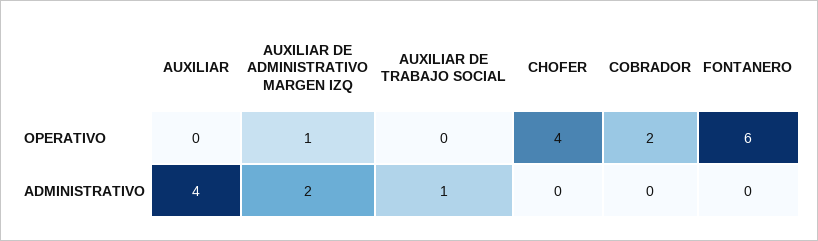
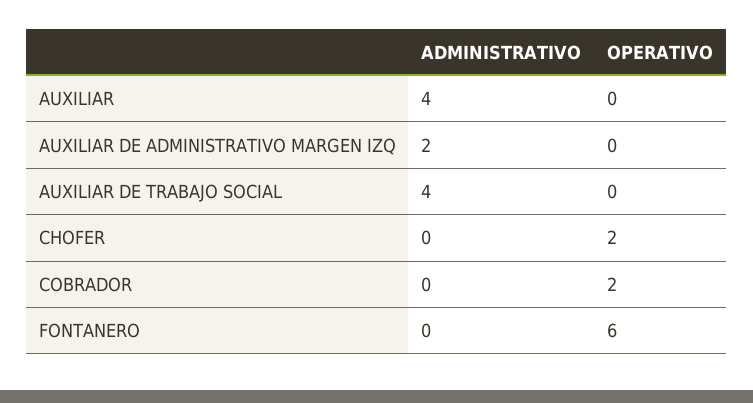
  {
    "AUXILIAR": {
      "OPERATIVO": 0,
      "ADMINISTRATIVO": 4
    },
    "AUXILIAR DE ADMINISTRATIVO MARGEN IZQ": {
-     "OPERATIVO": 1,
+     "OPERATIVO": 0,
      "ADMINISTRATIVO": 2
    },
    "AUXILIAR DE TRABAJO SOCIAL": {
      "OPERATIVO": 0,
-     "ADMINISTRATIVO": 1
+     "ADMINISTRATIVO": 4
    },
    "CHOFER": {
-     "OPERATIVO": 4,
+     "OPERATIVO": 2,
      "ADMINISTRATIVO": 0
    },
    "COBRADOR": {
      "OPERATIVO": 2,
      "ADMINISTRATIVO": 0
    },
    "FONTANERO": {
      "OPERATIVO": 6,
      "ADMINISTRATIVO": 0
    }
  }

